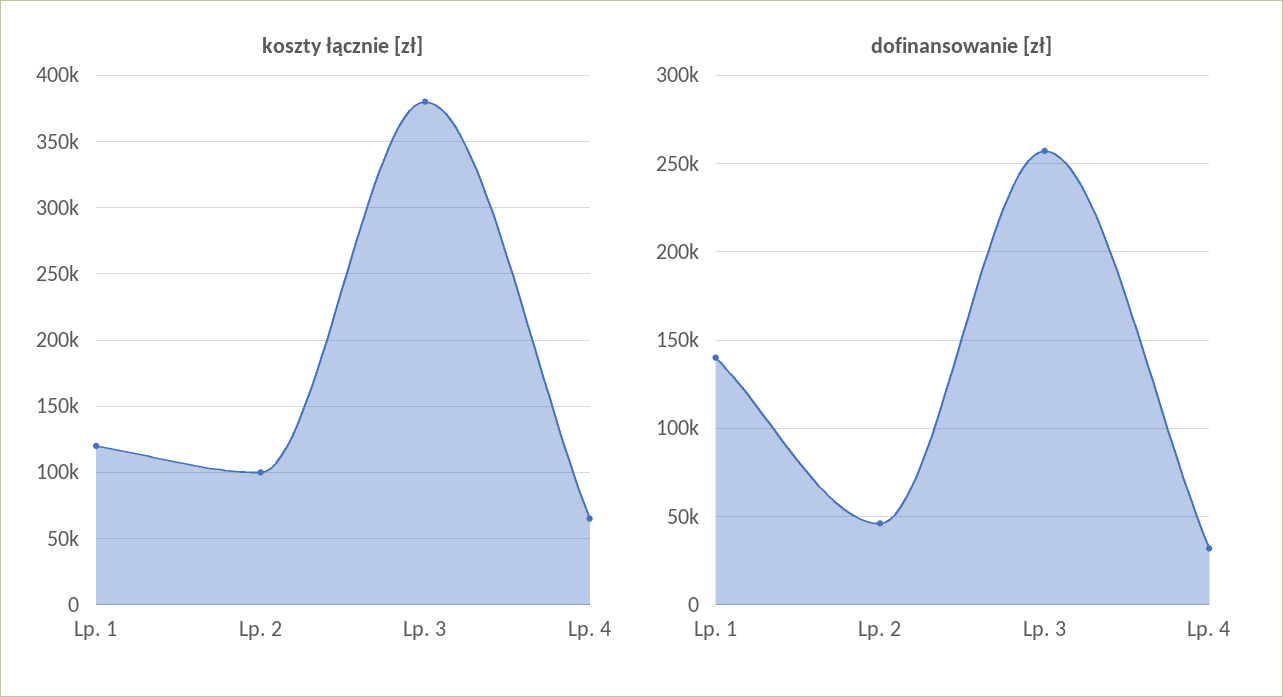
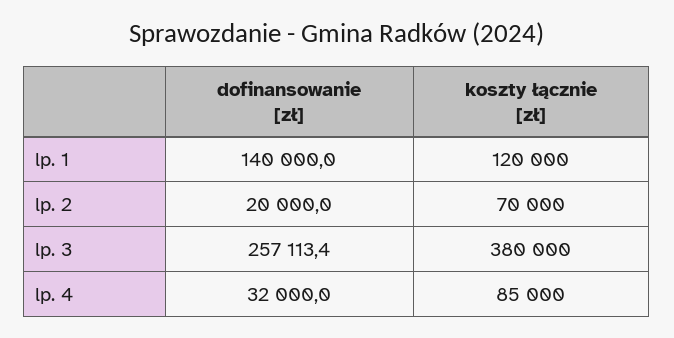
  {
    "koszty łącznie [zł]": {
      "Lp. 1": 120000,
-     "Lp. 2": 100000,
+     "Lp. 2": 70000,
      "Lp. 3": 380000,
-     "Lp. 4": 65000
+     "Lp. 4": 85000
    },
    "dofinansowanie [zł]": {
      "Lp. 1": 140000,
-     "Lp. 2": 45000,
+     "Lp. 2": 20000,
      "Lp. 3": 257113.4,
      "Lp. 4": 32000
    }
  }

